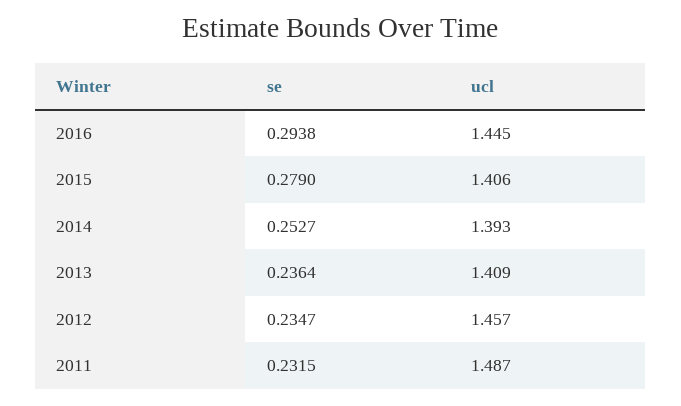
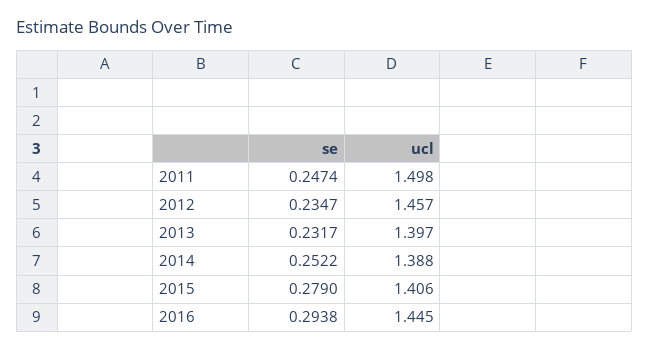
  {
    "se": {
      "2016": 0.2938,
      "2015": 0.279,
-     "2014": 0.2527,
+     "2014": 0.2522,
-     "2013": 0.2364,
+     "2013": 0.2317,
      "2012": 0.2347,
-     "2011": 0.2315
+     "2011": 0.2474
    },
    "ucl": {
      "2016": 1.445,
      "2015": 1.406,
-     "2014": 1.393,
+     "2014": 1.388,
-     "2013": 1.409,
+     "2013": 1.397,
      "2012": 1.457,
-     "2011": 1.487
+     "2011": 1.498
    }
  }

